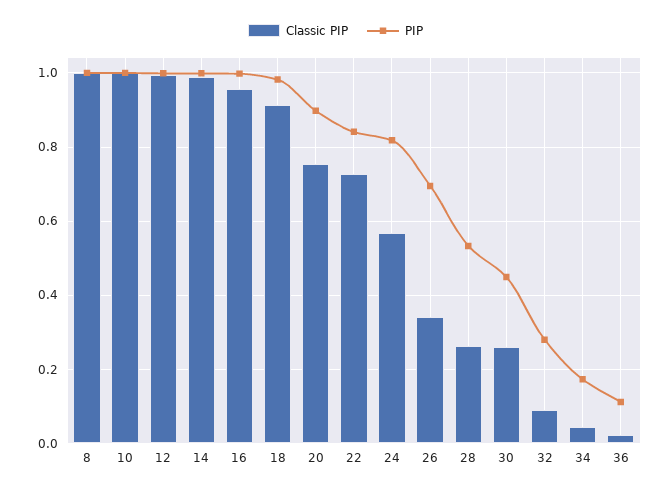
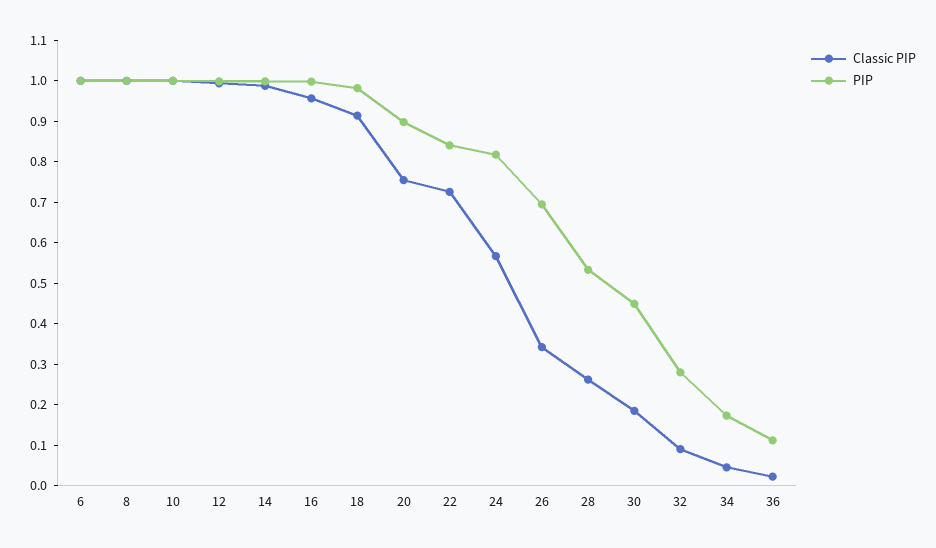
  {
    "Classic PIP": {
      "8": 1,
      "10": 1,
      "12": 1,
      "14": 0.98,
      "16": 0.96,
      "18": 0.92,
      "20": 0.76,
      "22": 0.72,
      "24": 0.56,
      "26": 0.34,
      "28": 0.26,
-     "30": 0.26,
+     "30": 0.18,
      "32": 0.1,
      "34": 0.04,
-     "36": 0.02
+     "36": 0.02,
+     "6": 1
    },
    "PIP": {
      "8": 1,
      "10": 1,
      "12": 1,
      "14": 1,
      "16": 1,
      "18": 0.98,
      "20": 0.9,
      "22": 0.84,
      "24": 0.82,
      "26": 0.7,
      "28": 0.54,
      "30": 0.44,
      "32": 0.28,
      "34": 0.18,
-     "36": 0.12
+     "36": 0.12,
+     "6": 1
    }
  }

